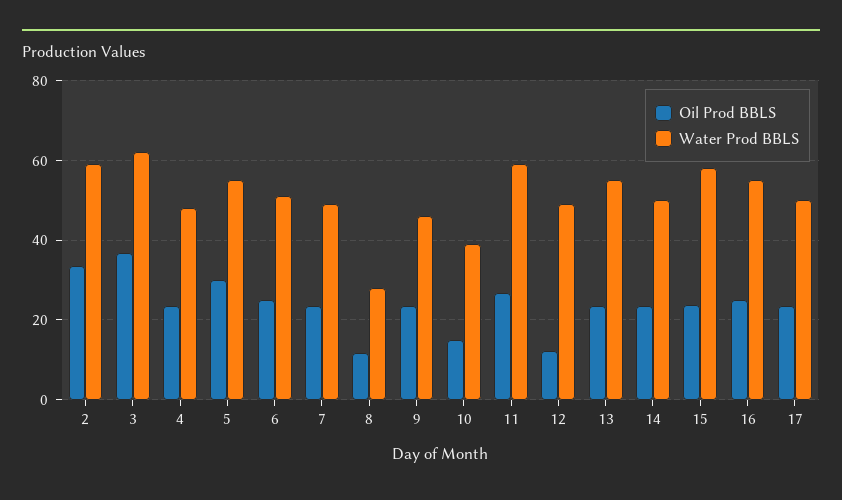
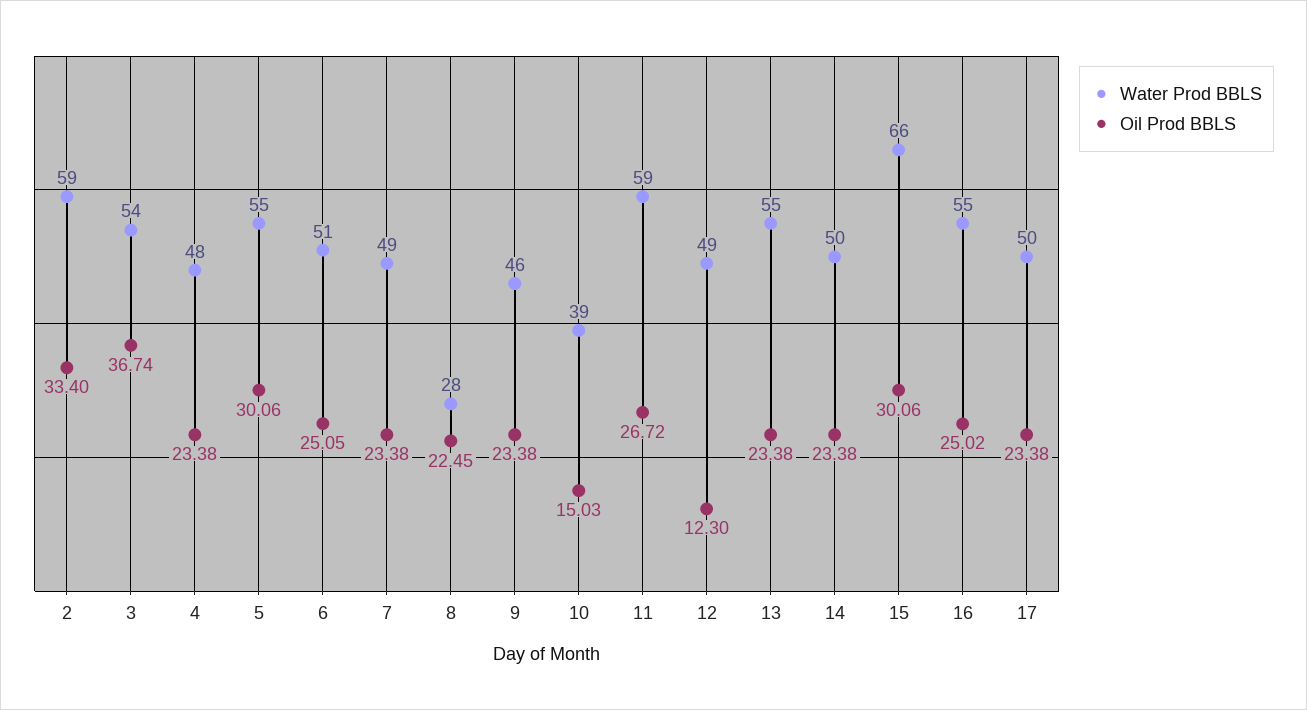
  {
    "Oil Prod BBLS": {
      "2": 33.4,
      "3": 36.74,
      "4": 23.38,
      "5": 30.06,
      "6": 25.05,
      "7": 23.38,
-     "8": 12,
+     "8": 22.45,
      "9": 23.38,
      "10": 15.03,
      "11": 26.72,
      "12": 12.3,
      "13": 23.38,
      "14": 23.38,
-     "15": 24,
+     "15": 30.06,
      "16": 25.02,
      "17": 23.38
    },
    "Water Prod BBLS": {
      "2": 59,
-     "3": 62,
+     "3": 54,
      "4": 48,
      "5": 55,
      "6": 51,
      "7": 49,
      "8": 28,
      "9": 46,
      "10": 39,
      "11": 59,
      "12": 49,
      "13": 55,
      "14": 50,
-     "15": 58,
+     "15": 66,
      "16": 55,
      "17": 50
    }
  }

